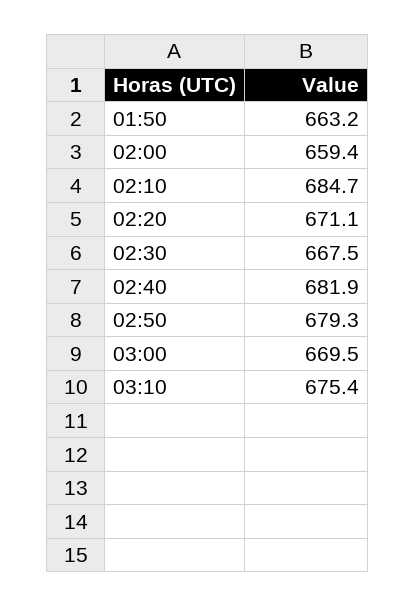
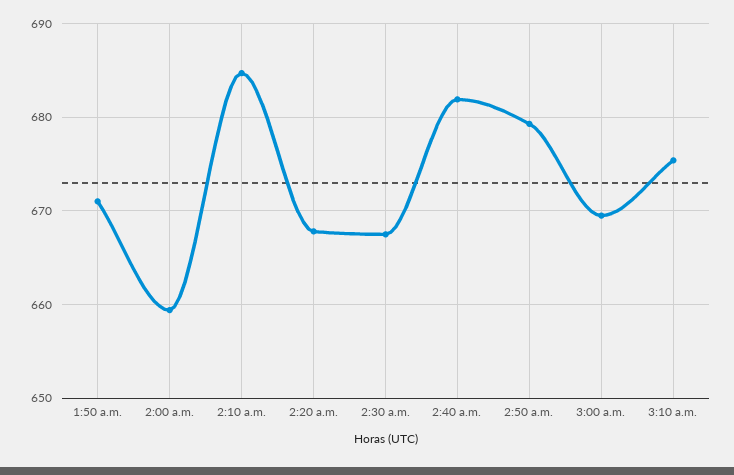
  {
-   "01:50": 663.2,
+   "01:50": 671,
    "02:00": 659.4,
    "02:10": 684.7,
-   "02:20": 671.1,
+   "02:20": 668,
    "02:30": 667.5,
    "02:40": 681.9,
    "02:50": 679.3,
    "03:00": 669.5,
    "03:10": 675.4
  }

